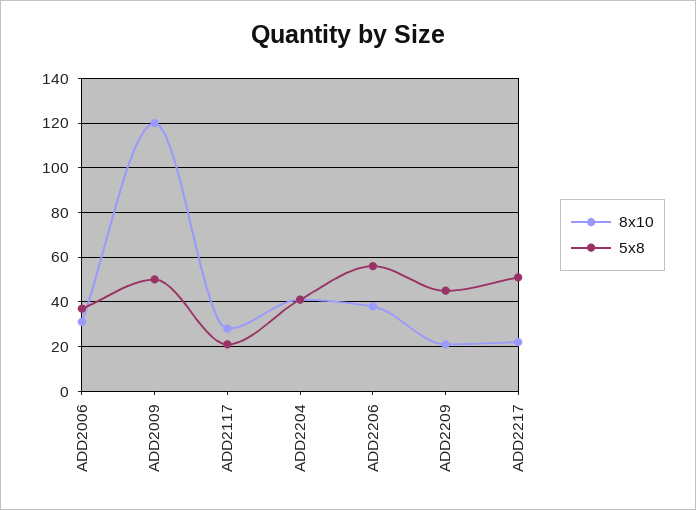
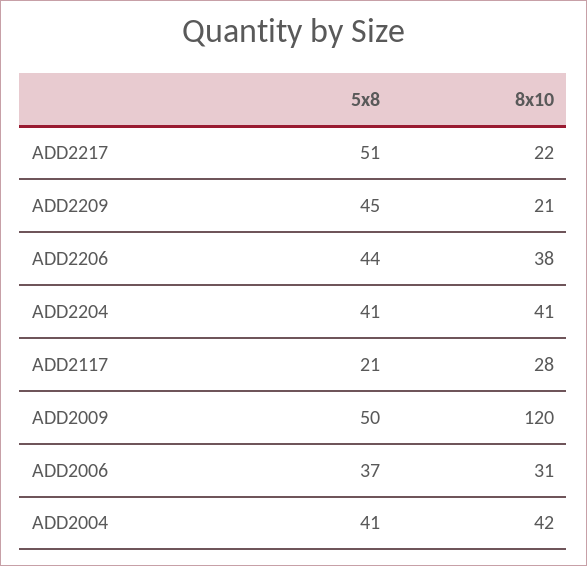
  {
    "8x10": {
      "ADD2006": 31,
      "ADD2009": 120,
      "ADD2117": 28,
      "ADD2204": 41,
      "ADD2206": 38,
      "ADD2209": 21,
-     "ADD2217": 22
+     "ADD2217": 22,
+     "ADD2004": 42
    },
    "5x8": {
      "ADD2006": 37,
      "ADD2009": 50,
      "ADD2117": 21,
      "ADD2204": 41,
-     "ADD2206": 55,
+     "ADD2206": 44,
      "ADD2209": 45,
-     "ADD2217": 51
+     "ADD2217": 51,
+     "ADD2004": 41
    }
  }

